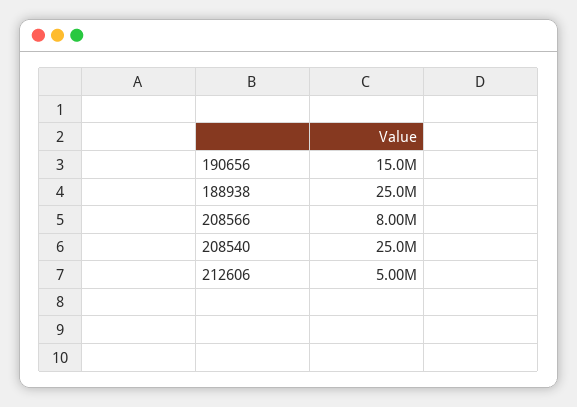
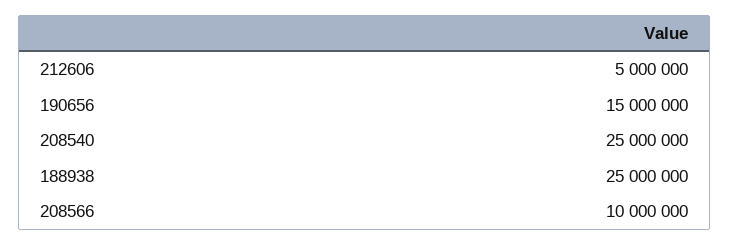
  {
    "190656": 15000000,
    "188938": 25000000,
-   "208566": 8000000,
+   "208566": 10000000,
    "208540": 25000000,
    "212606": 5000000
  }

